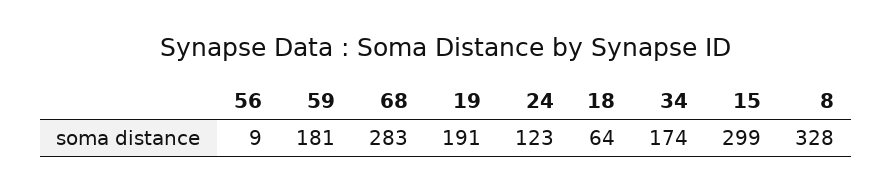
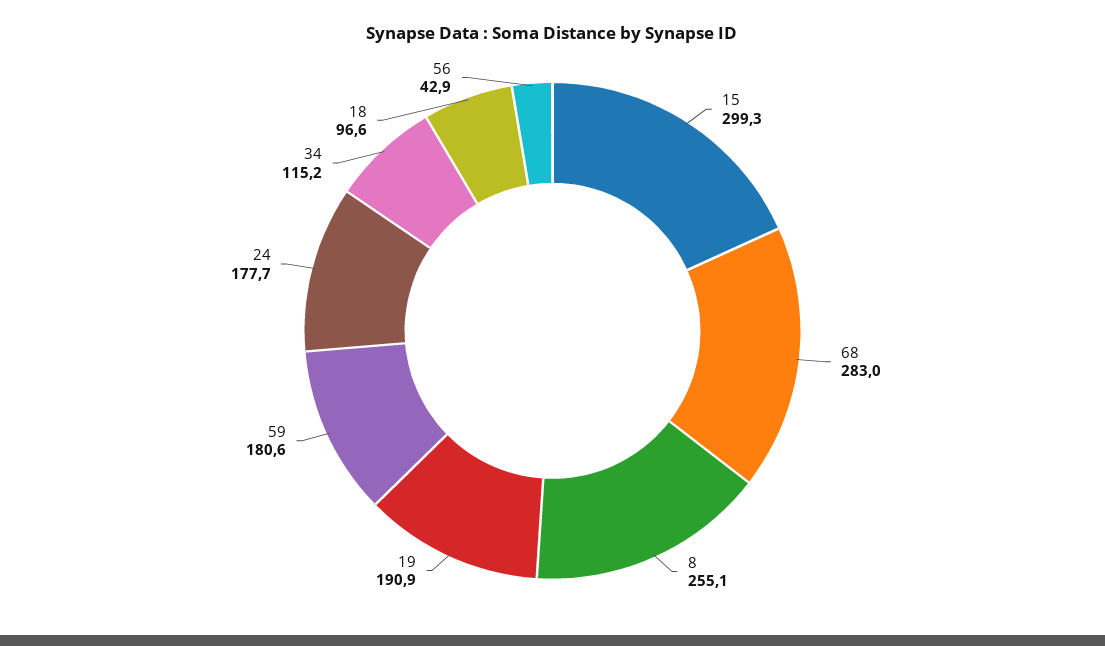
  {
-   "56": 9,
+   "56": 42.9,
    "59": 180.6,
    "68": 283,
    "19": 190.9,
-   "24": 123,
+   "24": 177.7,
-   "18": 64,
+   "18": 96.6,
-   "34": 174,
+   "34": 115.2,
    "15": 299.3,
-   "8": 328
+   "8": 255.1
  }

